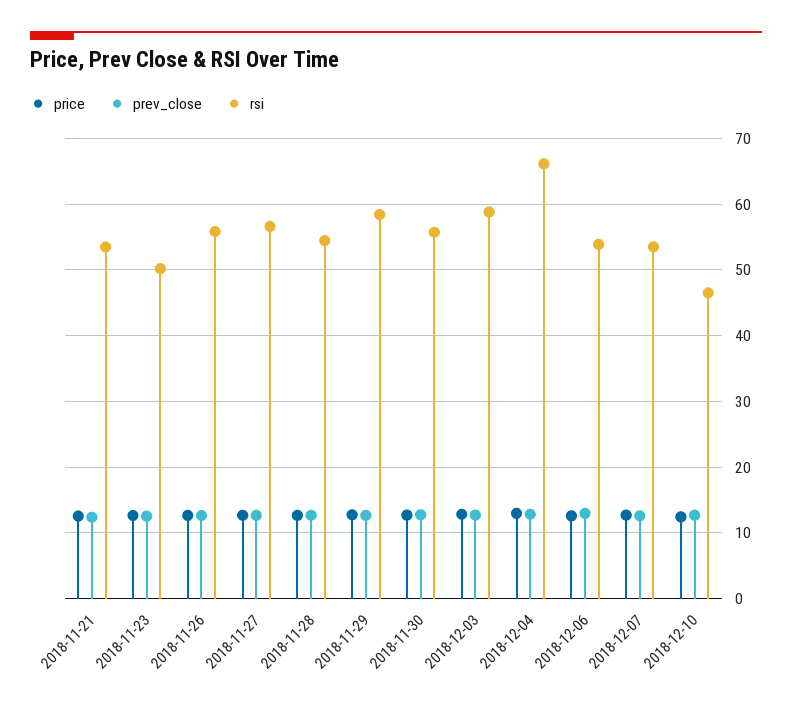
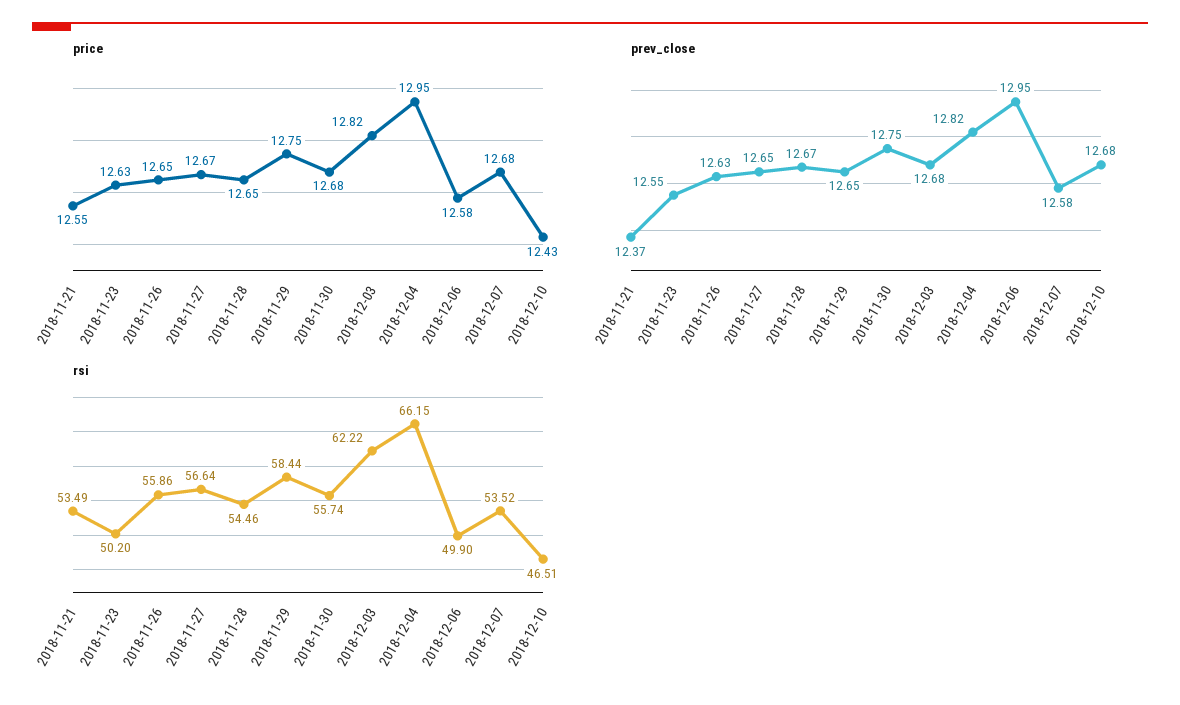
  {
    "price": {
      "2018-11-21": 12.55,
      "2018-11-23": 12.63,
      "2018-11-26": 12.65,
      "2018-11-27": 12.67,
      "2018-11-28": 12.65,
      "2018-11-29": 12.75,
      "2018-11-30": 12.68,
      "2018-12-03": 12.82,
      "2018-12-04": 12.95,
      "2018-12-06": 12.58,
      "2018-12-07": 12.68,
      "2018-12-10": 12.43
    },
    "prev_close": {
      "2018-11-21": 12.37,
      "2018-11-23": 12.55,
      "2018-11-26": 12.63,
      "2018-11-27": 12.65,
      "2018-11-28": 12.67,
      "2018-11-29": 12.65,
      "2018-11-30": 12.75,
      "2018-12-03": 12.68,
      "2018-12-04": 12.82,
      "2018-12-06": 12.95,
      "2018-12-07": 12.58,
      "2018-12-10": 12.68
    },
    "rsi": {
      "2018-11-21": 53.49,
      "2018-11-23": 50.2,
      "2018-11-26": 55.86,
      "2018-11-27": 56.64,
      "2018-11-28": 54.46,
      "2018-11-29": 58.44,
      "2018-11-30": 55.74,
-     "2018-12-03": 59,
+     "2018-12-03": 62.22,
      "2018-12-04": 66.15,
-     "2018-12-06": 54,
+     "2018-12-06": 49.9,
      "2018-12-07": 53.52,
      "2018-12-10": 46.51
    }
  }

